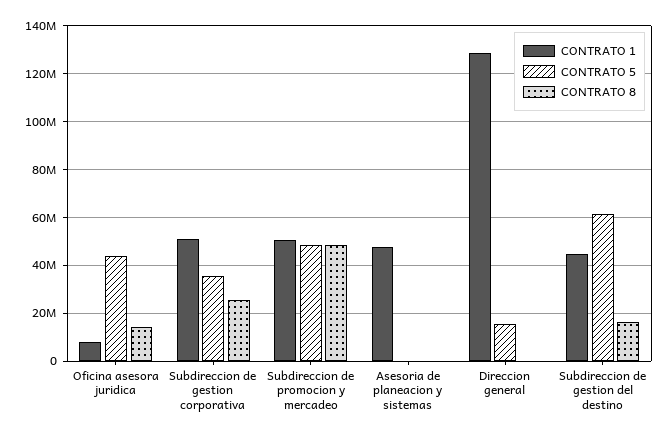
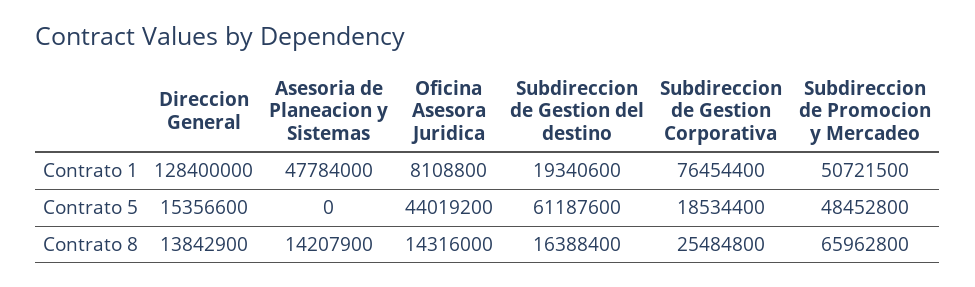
  {
    "CONTRATO 1": {
      "Oficina asesora juridica": 8108800,
-     "Subdireccion de gestion corporativa": 50000000,
+     "Subdireccion de gestion corporativa": 76454400,
      "Subdireccion de promocion y mercadeo": 50721500,
      "Asesoria de planeacion y sistemas": 47784000,
      "Direccion general": 128400000,
-     "Subdireccion de gestion del destino": 45000000
+     "Subdireccion de gestion del destino": 19340600
    },
    "CONTRATO 5": {
      "Oficina asesora juridica": 44019200,
-     "Subdireccion de gestion corporativa": 35000000,
+     "Subdireccion de gestion corporativa": 18534400,
      "Subdireccion de promocion y mercadeo": 48452800,
      "Asesoria de planeacion y sistemas": 0,
      "Direccion general": 15356600,
      "Subdireccion de gestion del destino": 61187600
    },
    "CONTRATO 8": {
      "Oficina asesora juridica": 14316000,
      "Subdireccion de gestion corporativa": 25484800,
-     "Subdireccion de promocion y mercadeo": 50000000,
+     "Subdireccion de promocion y mercadeo": 65962800,
-     "Asesoria de planeacion y sistemas": 0,
+     "Asesoria de planeacion y sistemas": 14207900,
-     "Direccion general": 0,
+     "Direccion general": 13842900,
      "Subdireccion de gestion del destino": 16388400
    }
  }

